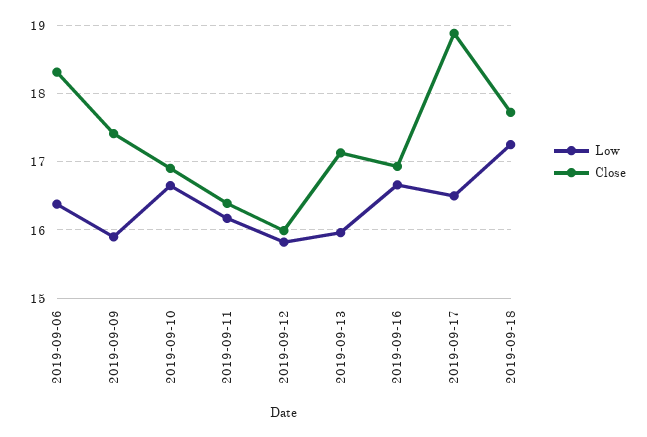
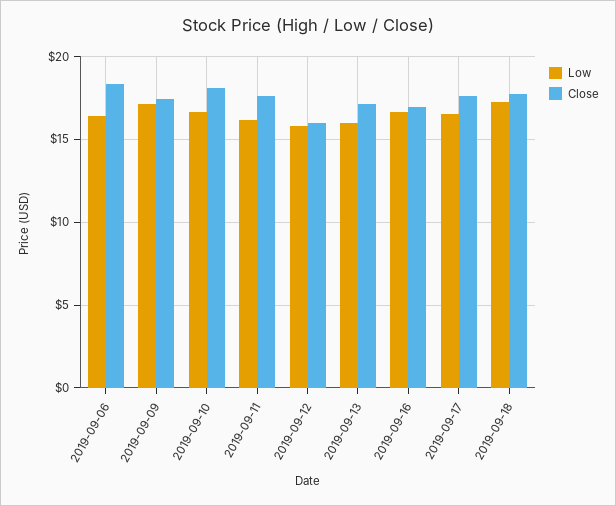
  {
    "Low": {
      "2019-09-06": 16.4,
-     "2019-09-09": 15.9,
+     "2019-09-09": 17,
      "2019-09-10": 16.7,
      "2019-09-11": 16.2,
      "2019-09-12": 15.8,
      "2019-09-13": 16,
      "2019-09-16": 16.7,
      "2019-09-17": 16.5,
      "2019-09-18": 17.3
    },
    "Close": {
      "2019-09-06": 18.3,
      "2019-09-09": 17.4,
-     "2019-09-10": 16.9,
+     "2019-09-10": 18,
-     "2019-09-11": 16.4,
+     "2019-09-11": 17.5,
      "2019-09-12": 16,
      "2019-09-13": 17.1,
      "2019-09-16": 16.9,
-     "2019-09-17": 18.9,
+     "2019-09-17": 17.5,
      "2019-09-18": 17.7
    }
  }

